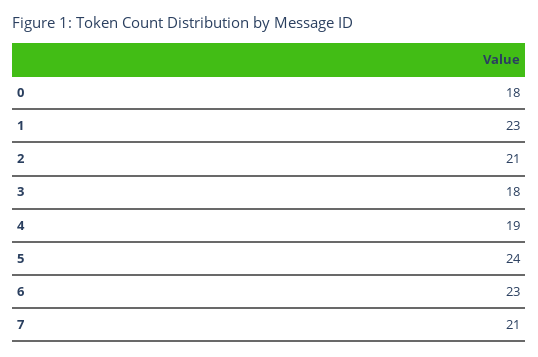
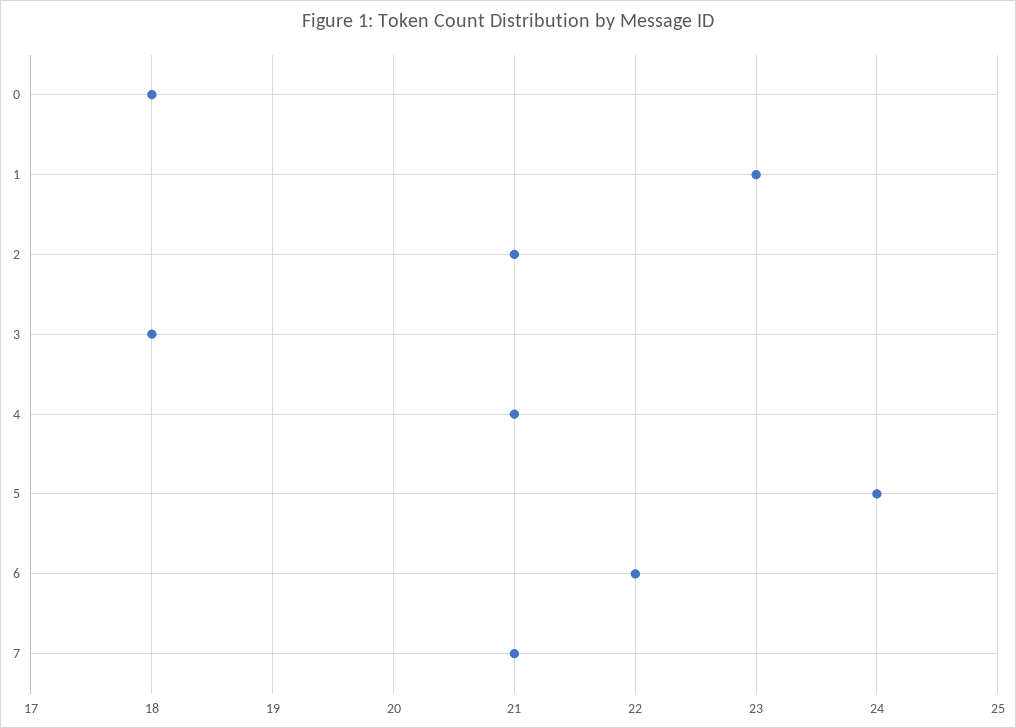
  {
    "0": 18,
    "1": 23,
    "2": 21,
    "3": 18,
-   "4": 19,
+   "4": 21,
    "5": 24,
-   "6": 23,
+   "6": 22,
    "7": 21
  }

